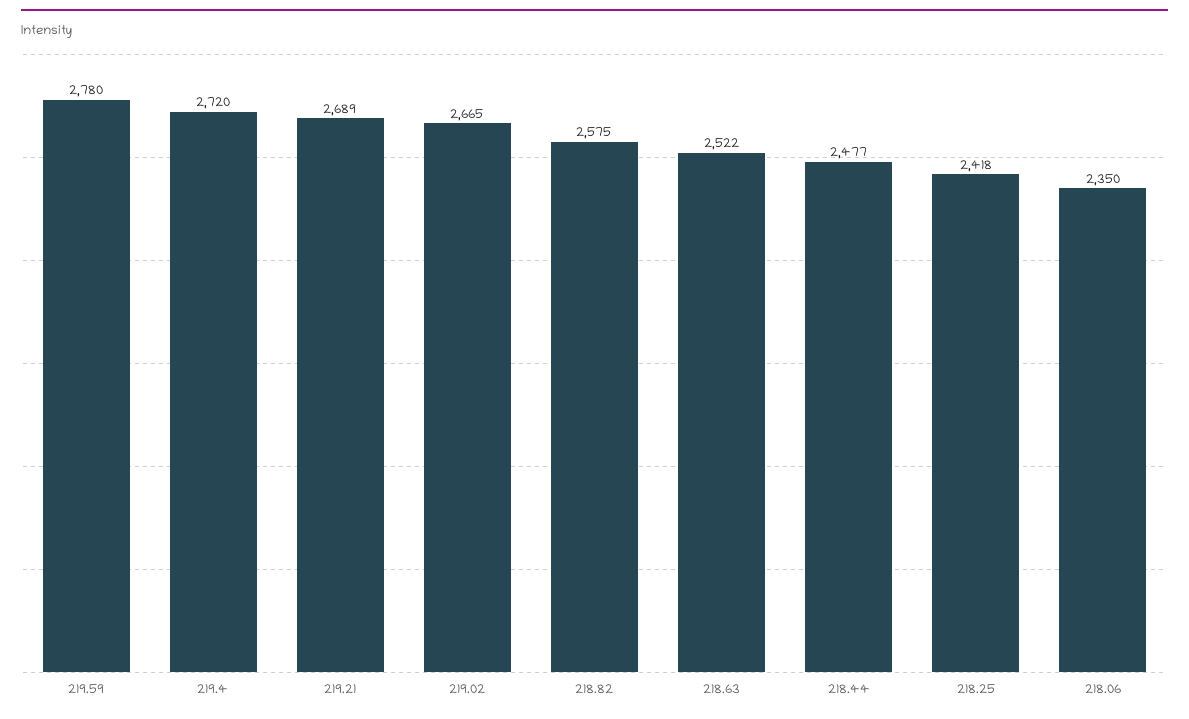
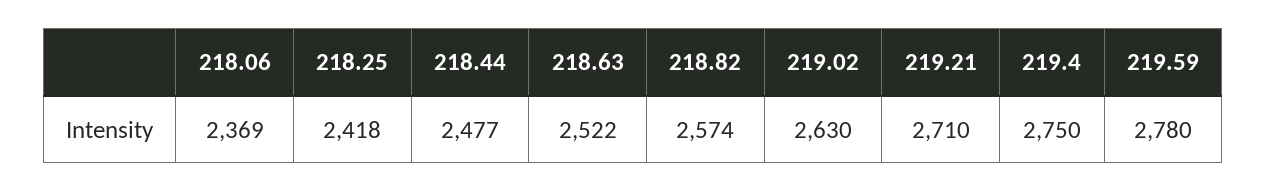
  {
    "219.59": 2780,
-   "219.4": 2720,
+   "219.4": 2750,
-   "219.21": 2689,
+   "219.21": 2710,
-   "219.02": 2665,
+   "219.02": 2630,
-   "218.82": 2575,
+   "218.82": 2574,
    "218.63": 2522,
    "218.44": 2477,
    "218.25": 2418,
-   "218.06": 2350
+   "218.06": 2369
  }

